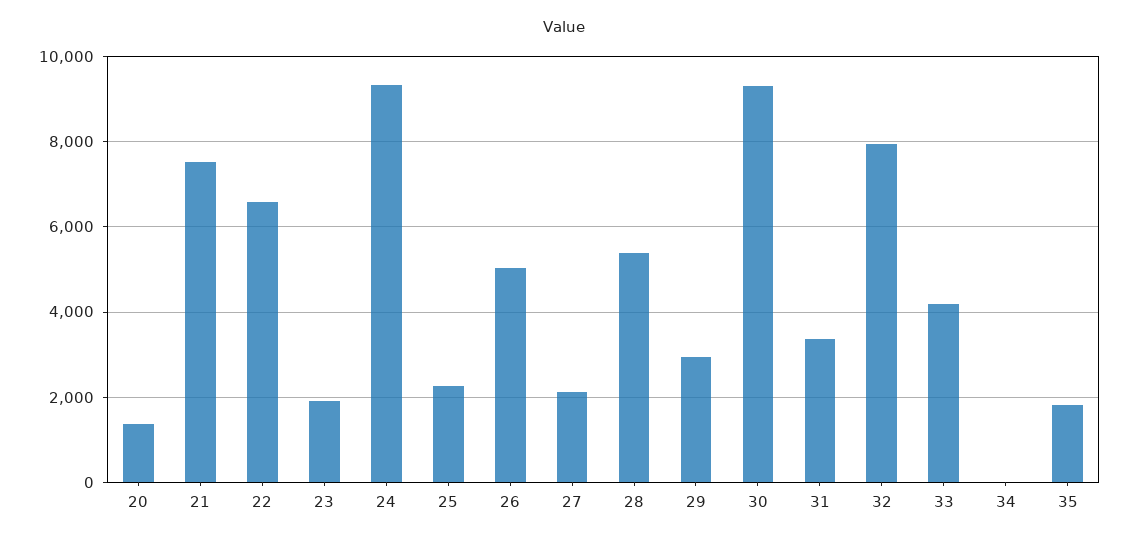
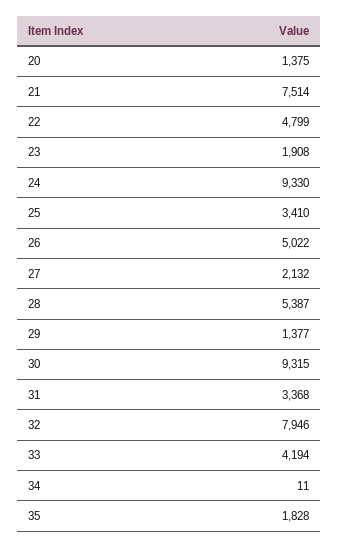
  {
    "20": 1375,
    "21": 7514,
-   "22": 6600,
+   "22": 4799,
    "23": 1908,
    "24": 9330,
-   "25": 2200,
+   "25": 3410,
    "26": 5022,
    "27": 2132,
    "28": 5387,
-   "29": 3000,
+   "29": 1377,
    "30": 9315,
    "31": 3368,
    "32": 7946,
    "33": 4194,
    "34": 11,
    "35": 1828
  }

